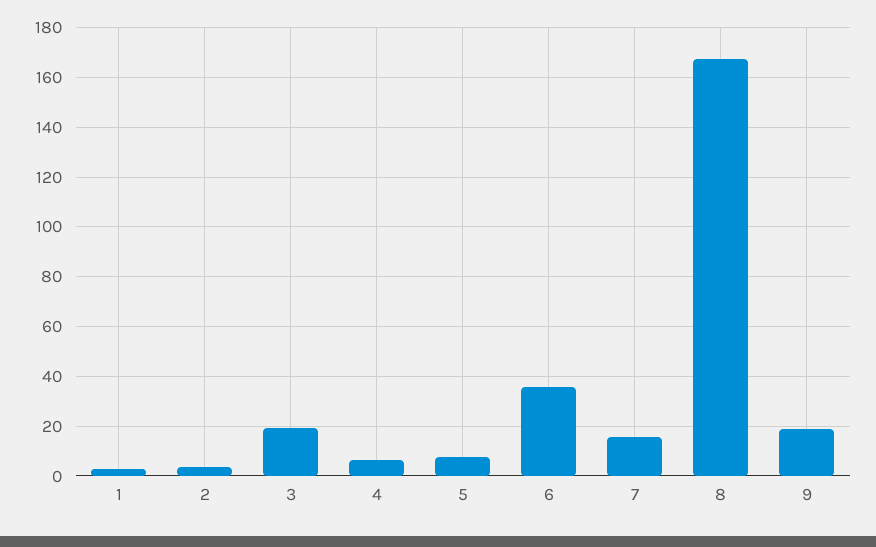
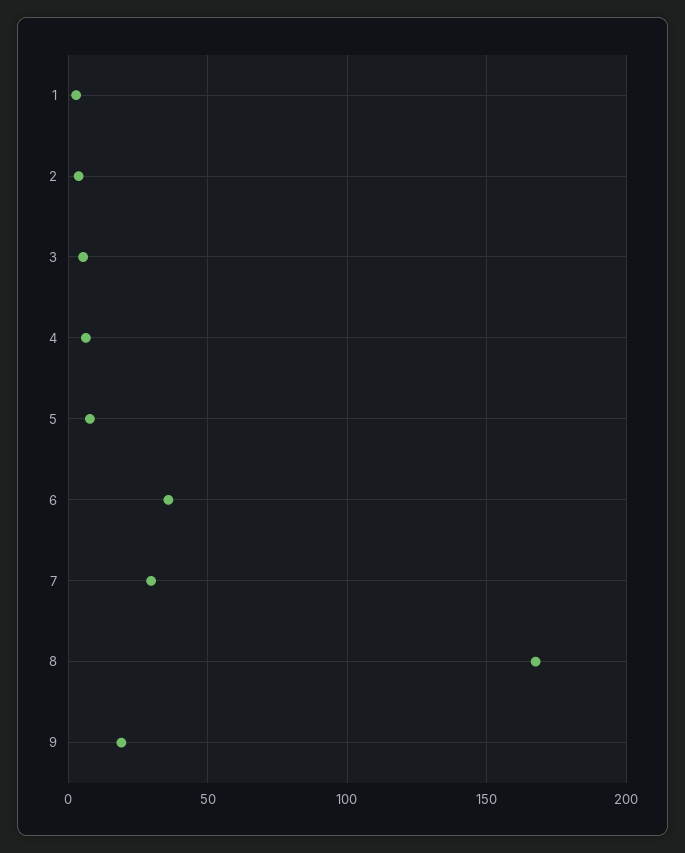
  {
    "1": 2.5,
    "2": 2.5,
-   "3": 20,
+   "3": 5,
    "4": 7.5,
    "5": 7.5,
    "6": 35,
-   "7": 15,
+   "7": 30,
    "8": 167.5,
    "9": 20
  }

